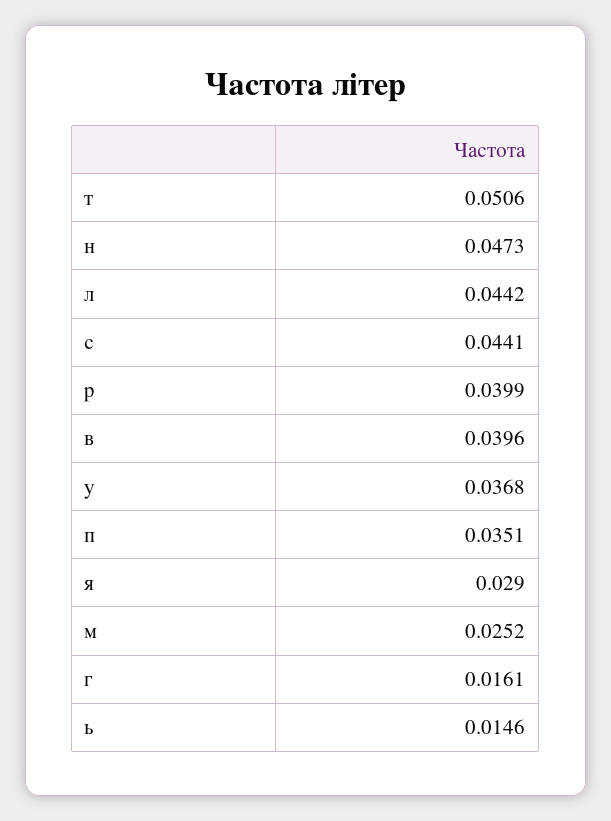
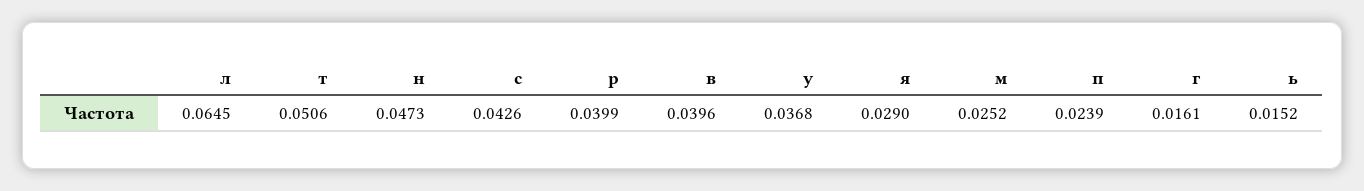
  {
    "т": 0.0506,
    "н": 0.0473,
-   "л": 0.0442,
+   "л": 0.0645,
-   "с": 0.0441,
+   "с": 0.0426,
    "р": 0.0399,
    "в": 0.0396,
    "у": 0.0368,
-   "п": 0.0351,
+   "п": 0.0239,
    "я": 0.029,
    "м": 0.0252,
    "г": 0.0161,
-   "ь": 0.0146
+   "ь": 0.0152
  }

